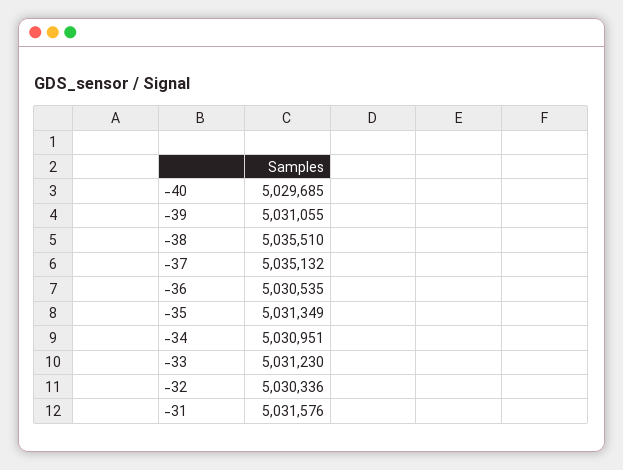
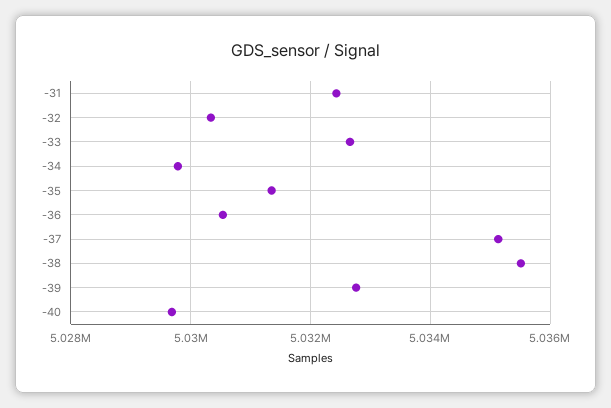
  {
    "-40": 5029685,
-   "-39": 5031055,
+   "-39": 5032800,
    "-38": 5035510,
    "-37": 5035132,
    "-36": 5030535,
    "-35": 5031349,
-   "-34": 5030951,
+   "-34": 5029800,
-   "-33": 5031230,
+   "-33": 5032600,
    "-32": 5030336,
-   "-31": 5031576
+   "-31": 5032400
  }

